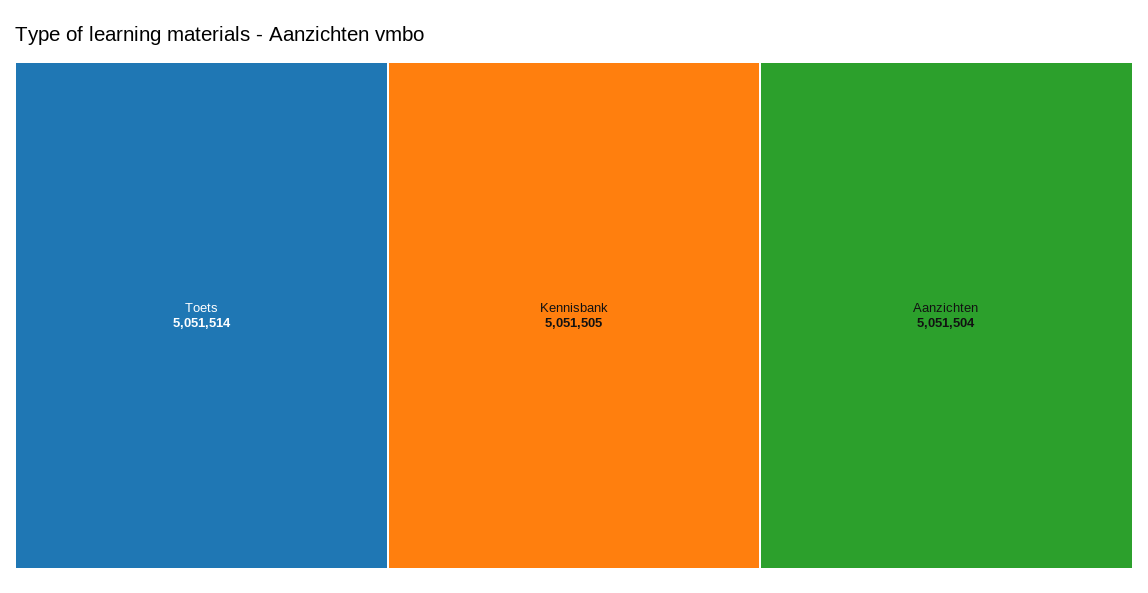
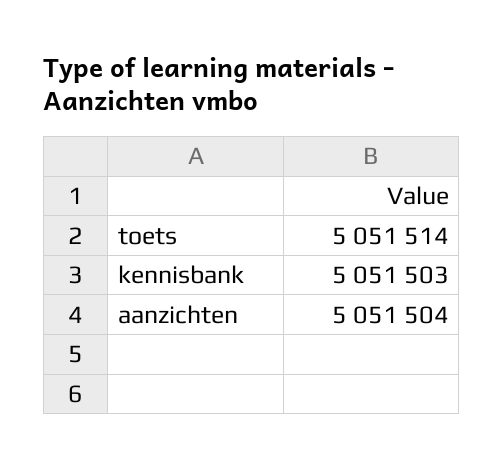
  {
    "Toets": 5051514,
-   "Kennisbank": 5051505,
+   "Kennisbank": 5051503,
    "Aanzichten": 5051504
  }

